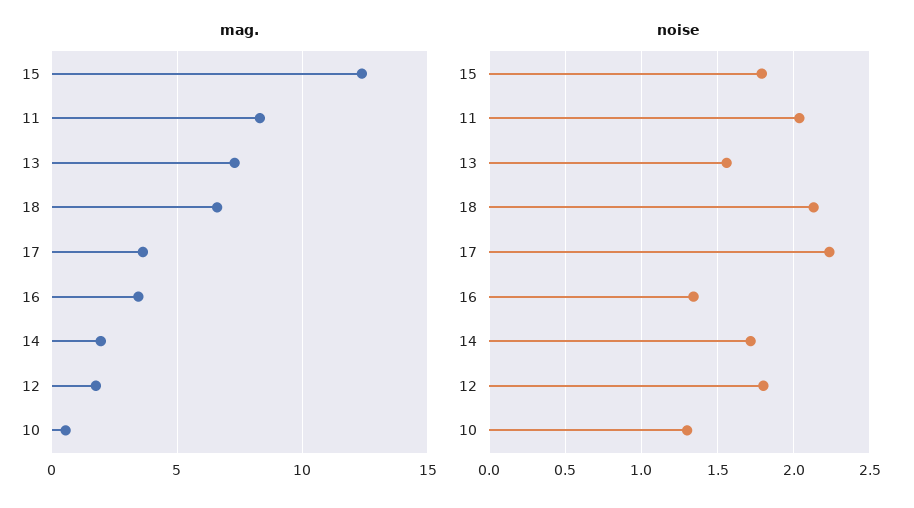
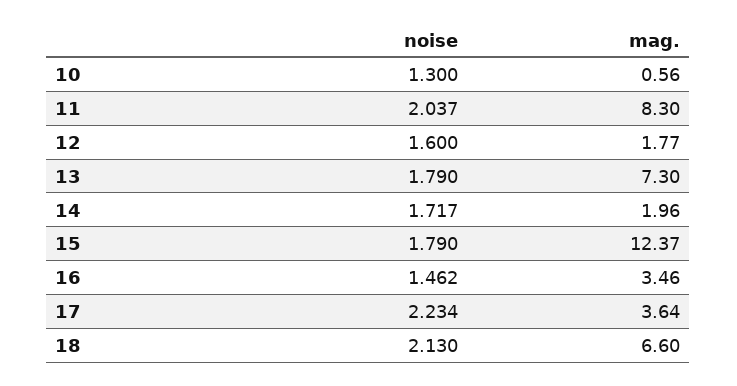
  {
    "mag.": {
      "15": 12.37,
      "11": 8.3,
      "13": 7.3,
      "18": 6.6,
      "17": 3.64,
      "16": 3.46,
      "14": 1.96,
      "12": 1.77,
      "10": 0.56
    },
    "noise": {
      "15": 1.79,
      "11": 2.037,
-     "13": 1.55,
+     "13": 1.79,
      "18": 2.13,
      "17": 2.234,
-     "16": 1.35,
+     "16": 1.462,
      "14": 1.717,
-     "12": 1.8,
+     "12": 1.6,
      "10": 1.3
    }
  }

